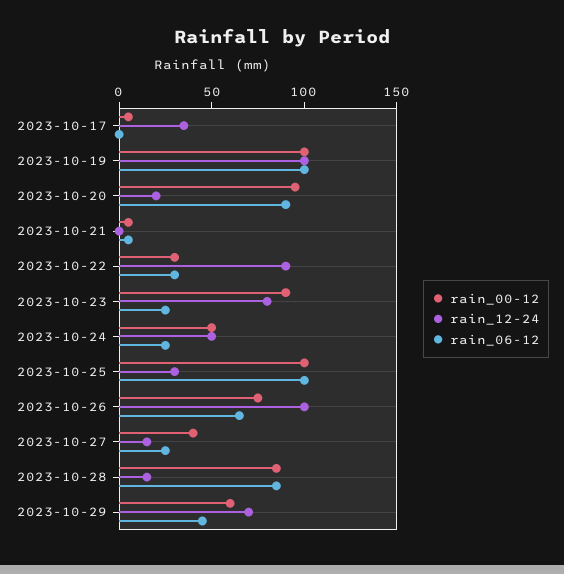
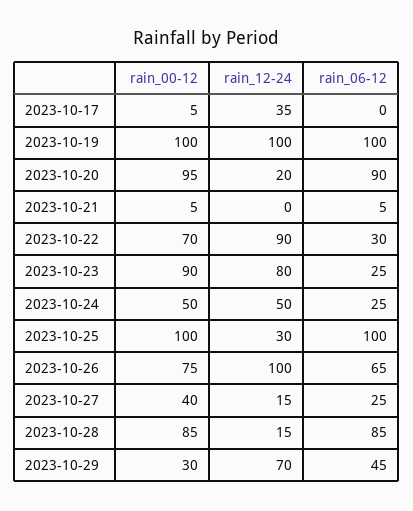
  {
    "rain_00-12": {
      "2023-10-17": 5,
      "2023-10-19": 100,
      "2023-10-20": 95,
      "2023-10-21": 5,
-     "2023-10-22": 30,
+     "2023-10-22": 70,
      "2023-10-23": 90,
      "2023-10-24": 50,
      "2023-10-25": 100,
      "2023-10-26": 75,
      "2023-10-27": 40,
      "2023-10-28": 85,
-     "2023-10-29": 60
+     "2023-10-29": 30
    },
    "rain_12-24": {
      "2023-10-17": 35,
      "2023-10-19": 100,
      "2023-10-20": 20,
      "2023-10-21": 0,
      "2023-10-22": 90,
      "2023-10-23": 80,
      "2023-10-24": 50,
      "2023-10-25": 30,
      "2023-10-26": 100,
      "2023-10-27": 15,
      "2023-10-28": 15,
      "2023-10-29": 70
    },
    "rain_06-12": {
      "2023-10-17": 0,
      "2023-10-19": 100,
      "2023-10-20": 90,
      "2023-10-21": 5,
      "2023-10-22": 30,
      "2023-10-23": 25,
      "2023-10-24": 25,
      "2023-10-25": 100,
      "2023-10-26": 65,
      "2023-10-27": 25,
      "2023-10-28": 85,
      "2023-10-29": 45
    }
  }

